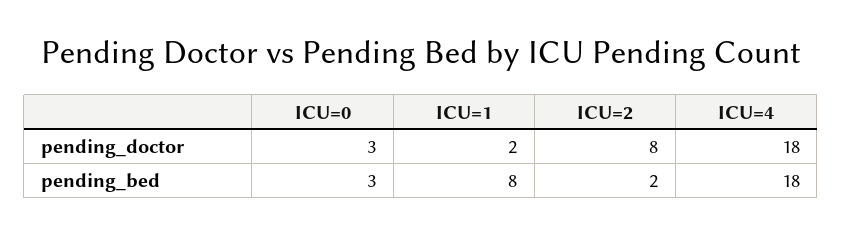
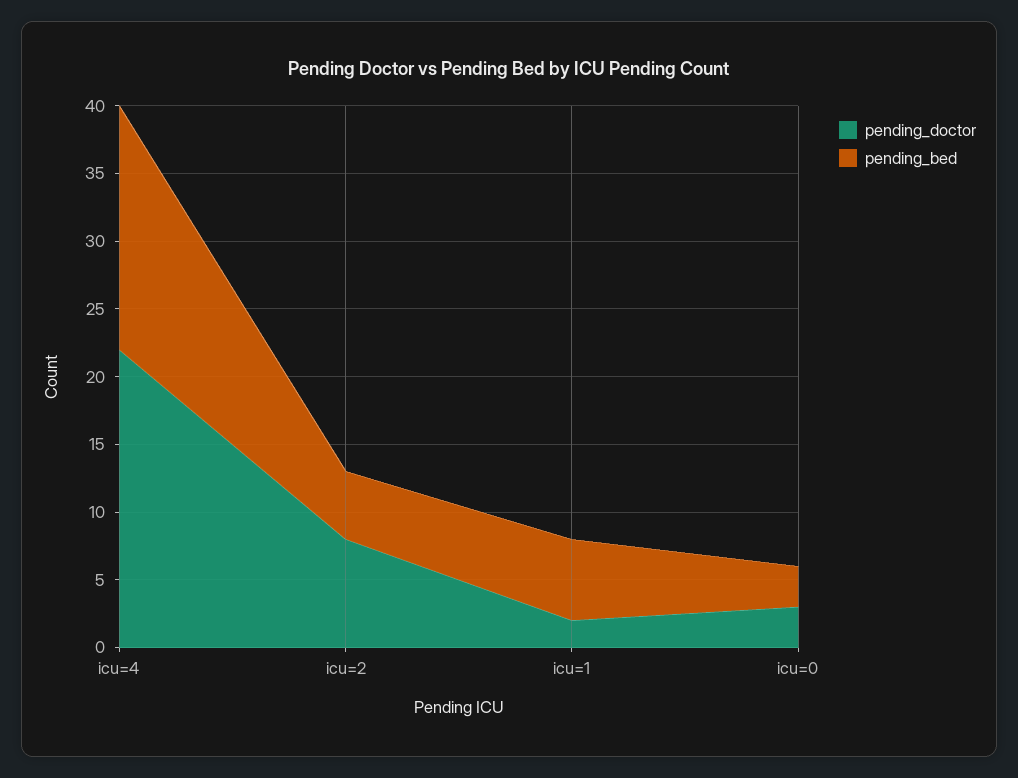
  {
    "pending_doctor": {
      "ICU=0": 3,
      "ICU=1": 2,
      "ICU=2": 8,
-     "ICU=4": 18
+     "ICU=4": 22
    },
    "pending_bed": {
      "ICU=0": 3,
-     "ICU=1": 8,
+     "ICU=1": 6,
-     "ICU=2": 2,
+     "ICU=2": 5,
      "ICU=4": 18
    }
  }

